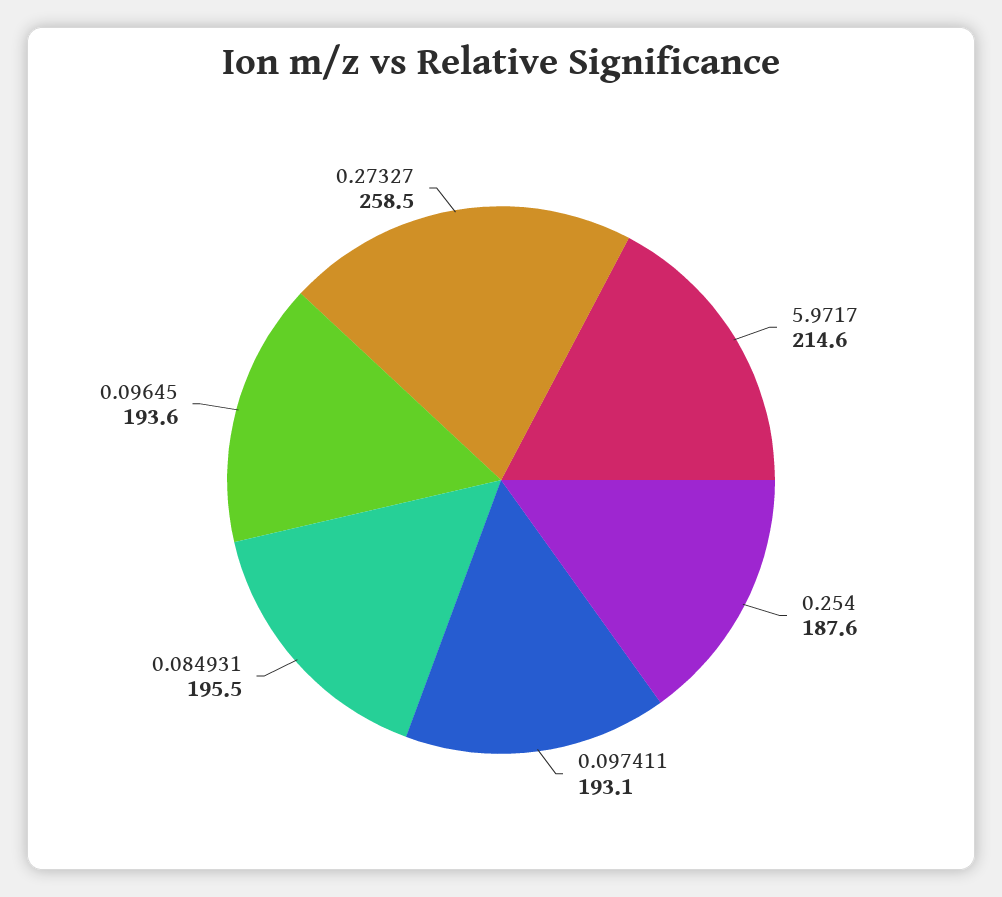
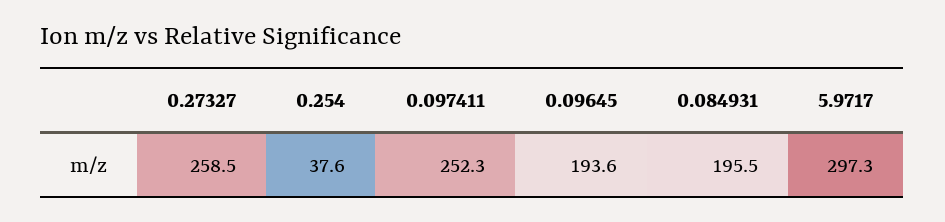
  {
-   "5.9717": 214.6,
+   "5.9717": 297.3,
-   "0.254": 187.6,
+   "0.254": 37.6,
-   "0.097411": 193.1,
+   "0.097411": 252.3,
    "0.084931": 195.5,
    "0.09645": 193.6,
    "0.27327": 258.5
  }

